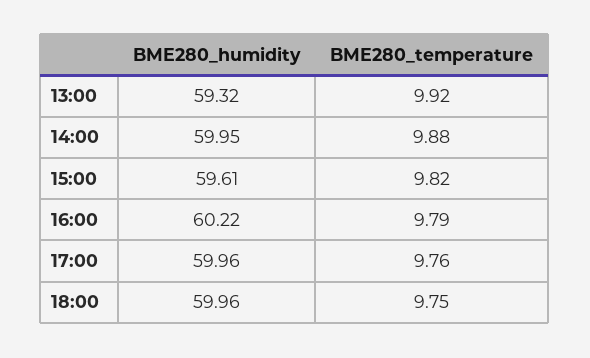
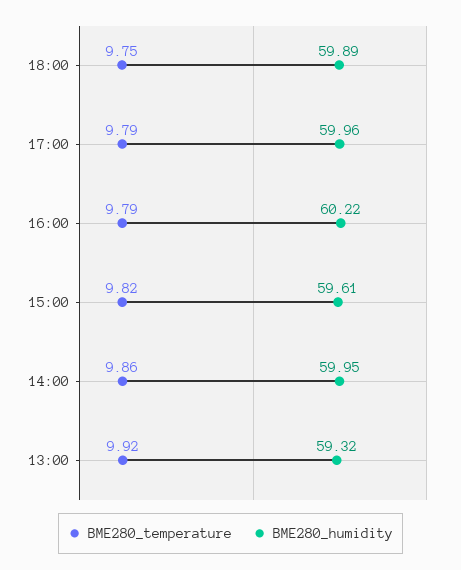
  {
    "BME280_humidity": {
      "13:00": 59.32,
      "14:00": 59.95,
      "15:00": 59.61,
      "16:00": 60.22,
      "17:00": 59.96,
-     "18:00": 59.96
+     "18:00": 59.89
    },
    "BME280_temperature": {
      "13:00": 9.92,
-     "14:00": 9.88,
+     "14:00": 9.86,
      "15:00": 9.82,
      "16:00": 9.79,
-     "17:00": 9.76,
+     "17:00": 9.79,
      "18:00": 9.75
    }
  }

